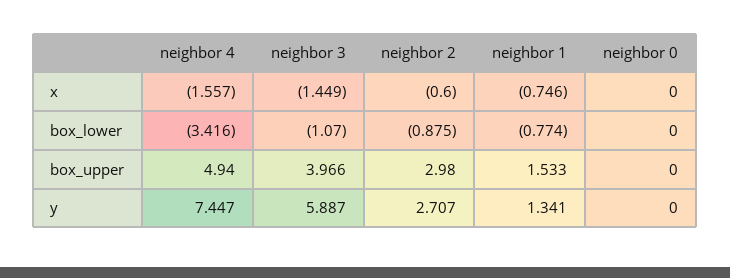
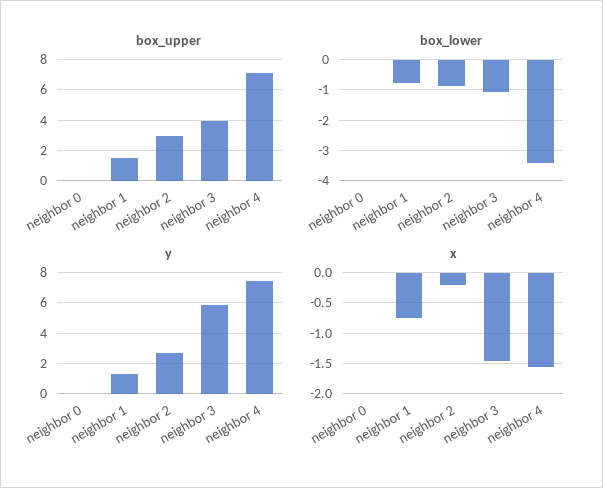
  {
    "x": {
      "neighbor 4": -1.557,
      "neighbor 3": -1.449,
-     "neighbor 2": -0.6,
+     "neighbor 2": -0.2,
      "neighbor 1": -0.746,
      "neighbor 0": 0
    },
    "box_lower": {
      "neighbor 4": -3.416,
      "neighbor 3": -1.07,
      "neighbor 2": -0.875,
      "neighbor 1": -0.774,
      "neighbor 0": 0
    },
    "box_upper": {
-     "neighbor 4": 4.94,
+     "neighbor 4": 7,
      "neighbor 3": 3.966,
      "neighbor 2": 2.98,
      "neighbor 1": 1.533,
      "neighbor 0": 0
    },
    "y": {
      "neighbor 4": 7.447,
      "neighbor 3": 5.887,
      "neighbor 2": 2.707,
      "neighbor 1": 1.341,
      "neighbor 0": 0
    }
  }

